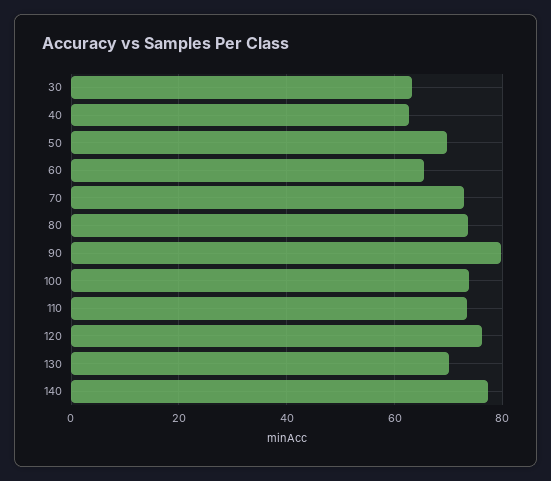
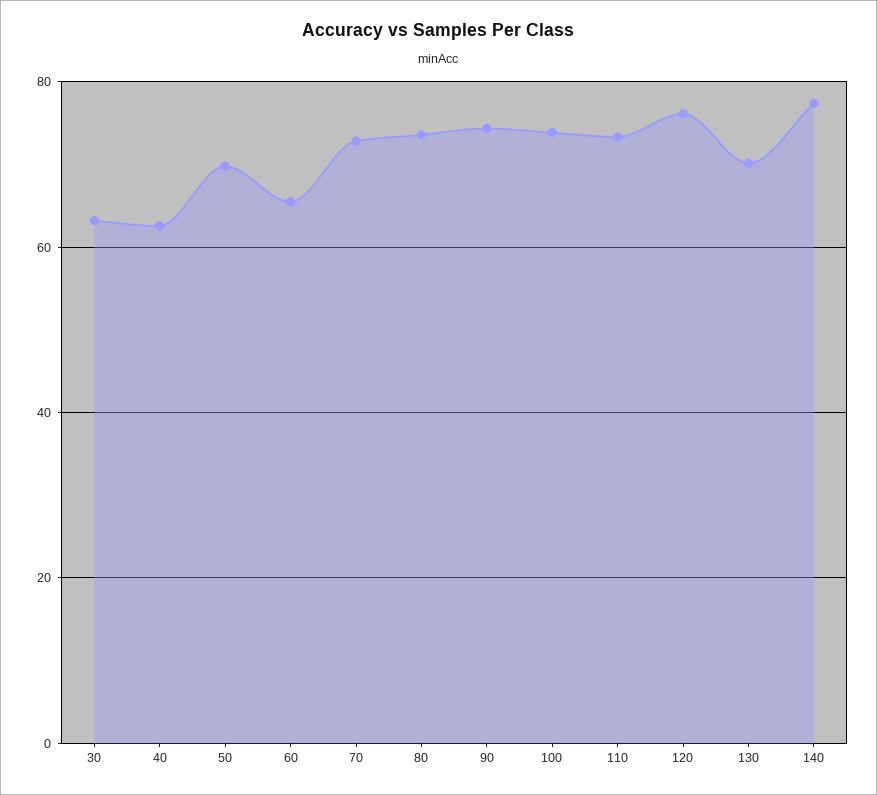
  {
    "30": 64,
    "40": 62,
    "50": 70,
    "60": 66,
    "70": 72,
    "80": 74,
-   "90": 80,
+   "90": 74,
    "100": 74,
    "110": 74,
    "120": 76,
    "130": 70,
    "140": 78
  }

